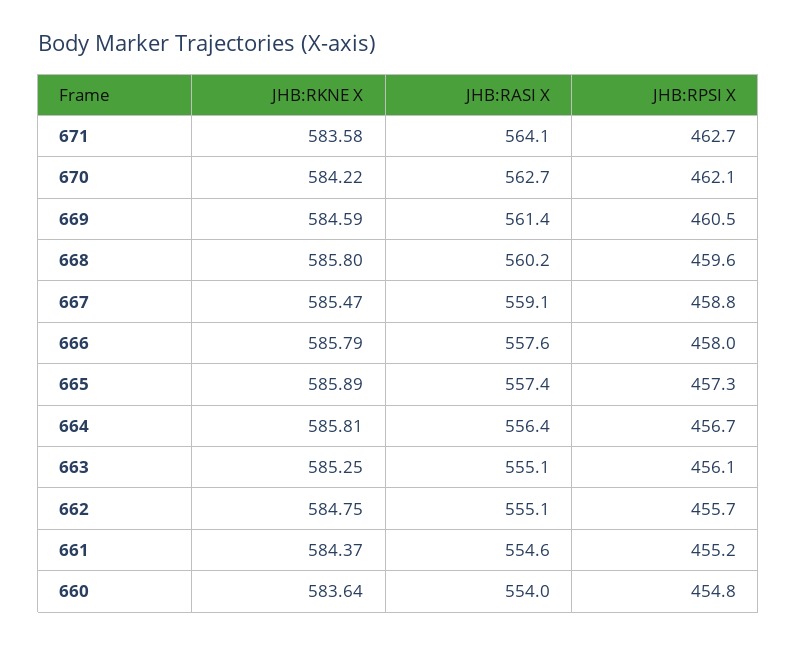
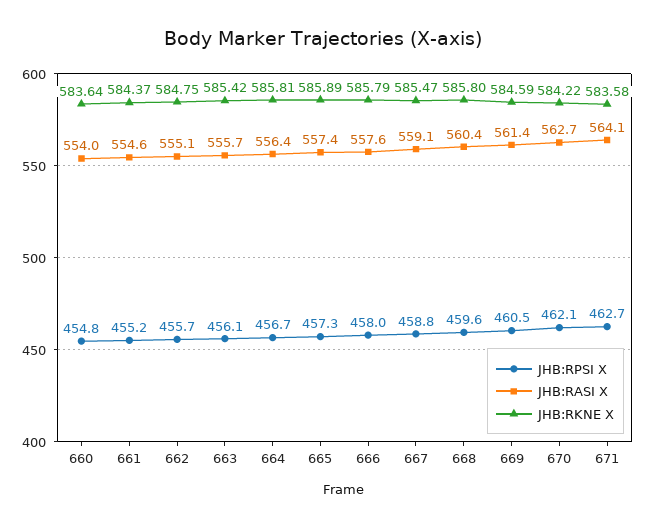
  {
    "JHB:RKNE X": {
      "671": 583.58,
      "670": 584.22,
      "669": 584.59,
      "668": 585.8,
      "667": 585.47,
      "666": 585.79,
      "665": 585.89,
      "664": 585.81,
-     "663": 585.25,
+     "663": 585.42,
      "662": 584.75,
      "661": 584.37,
      "660": 583.64
    },
    "JHB:RASI X": {
      "671": 564.1,
      "670": 562.7,
      "669": 561.4,
-     "668": 560.2,
+     "668": 560.4,
      "667": 559.1,
      "666": 557.6,
      "665": 557.4,
      "664": 556.4,
-     "663": 555.1,
+     "663": 555.7,
      "662": 555.1,
      "661": 554.6,
      "660": 554
    },
    "JHB:RPSI X": {
      "671": 462.7,
      "670": 462.1,
      "669": 460.5,
      "668": 459.6,
      "667": 458.8,
      "666": 458,
      "665": 457.3,
      "664": 456.7,
      "663": 456.1,
      "662": 455.7,
      "661": 455.2,
      "660": 454.8
    }
  }

